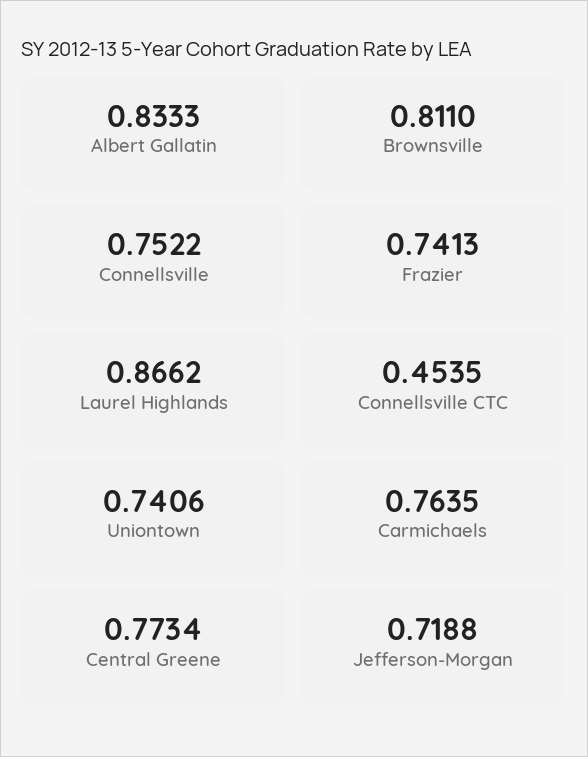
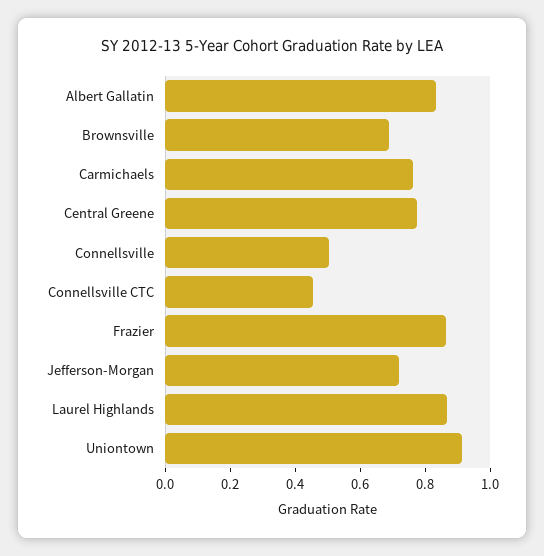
  {
    "Albert Gallatin": 0.8333,
-   "Brownsville": 0.811,
+   "Brownsville": 0.7,
-   "Connellsville": 0.7522,
+   "Connellsville": 0.5,
-   "Frazier": 0.7413,
+   "Frazier": 0.85,
    "Laurel Highlands": 0.8662,
    "Connellsville CTC": 0.4535,
-   "Uniontown": 0.7406,
+   "Uniontown": 0.9,
    "Carmichaels": 0.7635,
    "Central Greene": 0.7734,
    "Jefferson-Morgan": 0.7188
  }

